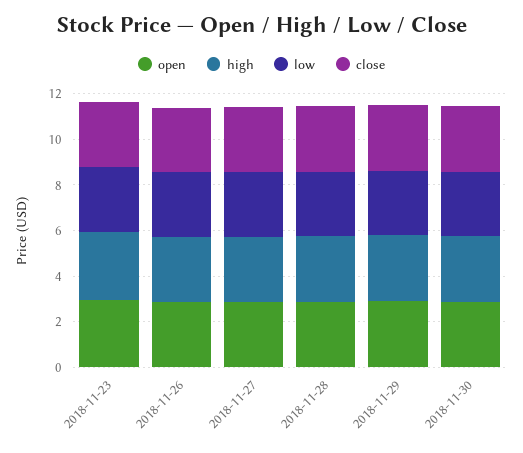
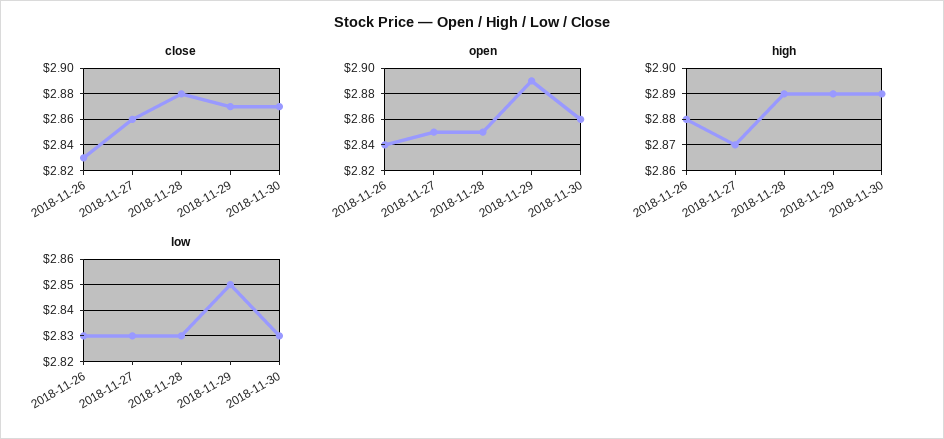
  {
    "open": {
-     "2018-11-23": 3,
      "2018-11-26": 2.84,
      "2018-11-27": 2.85,
      "2018-11-28": 2.85,
      "2018-11-29": 2.89,
      "2018-11-30": 2.86
    },
    "high": {
-     "2018-11-23": 3,
      "2018-11-26": 2.88,
      "2018-11-27": 2.87,
      "2018-11-28": 2.89,
      "2018-11-29": 2.89,
      "2018-11-30": 2.89
    },
    "low": {
-     "2018-11-23": 3,
      "2018-11-26": 2.83,
      "2018-11-27": 2.83,
      "2018-11-28": 2.83,
      "2018-11-29": 2.85,
      "2018-11-30": 2.83
    },
    "close": {
-     "2018-11-23": 3,
      "2018-11-26": 2.83,
      "2018-11-27": 2.86,
      "2018-11-28": 2.88,
      "2018-11-29": 2.87,
      "2018-11-30": 2.87
    }
  }

